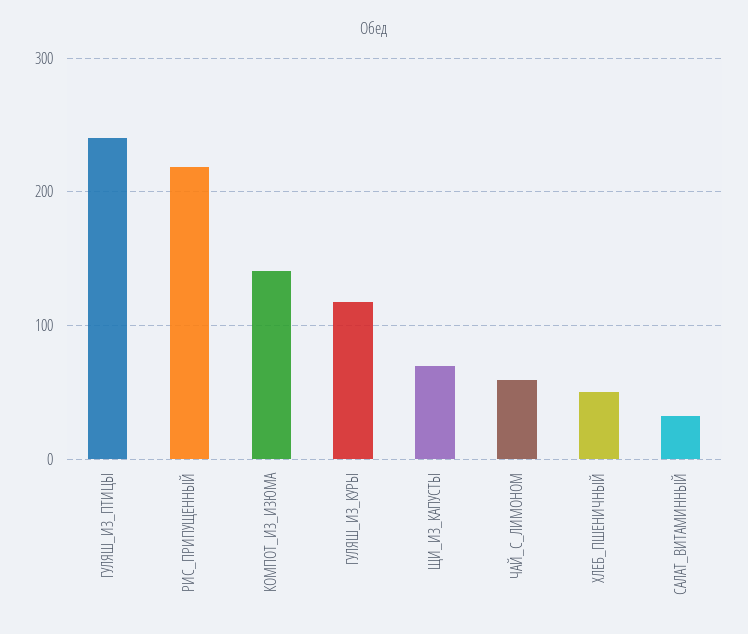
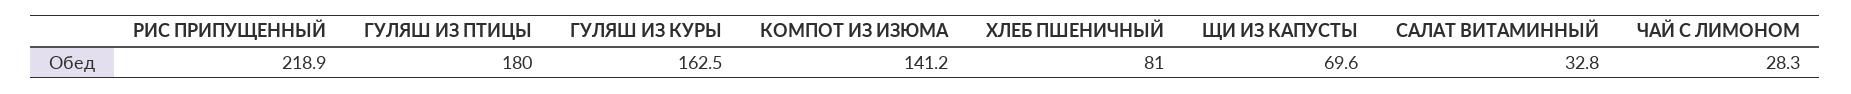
  {
-   "ГУЛЯШ_ИЗ_ПТИЦЫ": 240,
+   "ГУЛЯШ_ИЗ_ПТИЦЫ": 180,
    "РИС_ПРИПУЩЕННЫЙ": 218.9,
    "КОМПОТ_ИЗ_ИЗЮМА": 141.2,
-   "ГУЛЯШ_ИЗ_КУРЫ": 120,
+   "ГУЛЯШ_ИЗ_КУРЫ": 162.5,
    "ЩИ_ИЗ_КАПУСТЫ": 69.6,
-   "ЧАЙ_С_ЛИМОНОМ": 60,
+   "ЧАЙ_С_ЛИМОНОМ": 28.3,
-   "ХЛЕБ_ПШЕНИЧНЫЙ": 50,
+   "ХЛЕБ_ПШЕНИЧНЫЙ": 81,
    "САЛАТ_ВИТАМИННЫЙ": 32.8
  }

